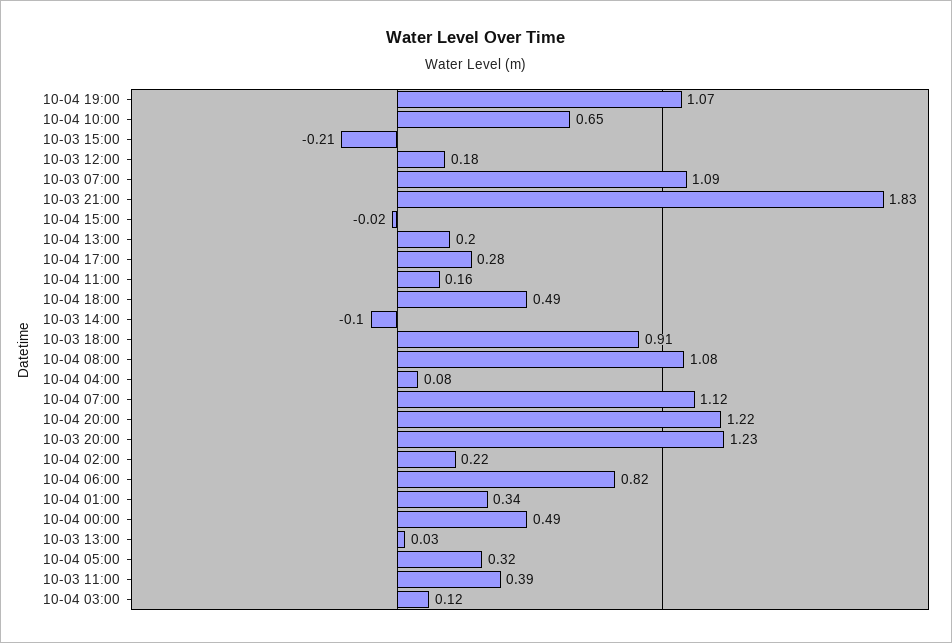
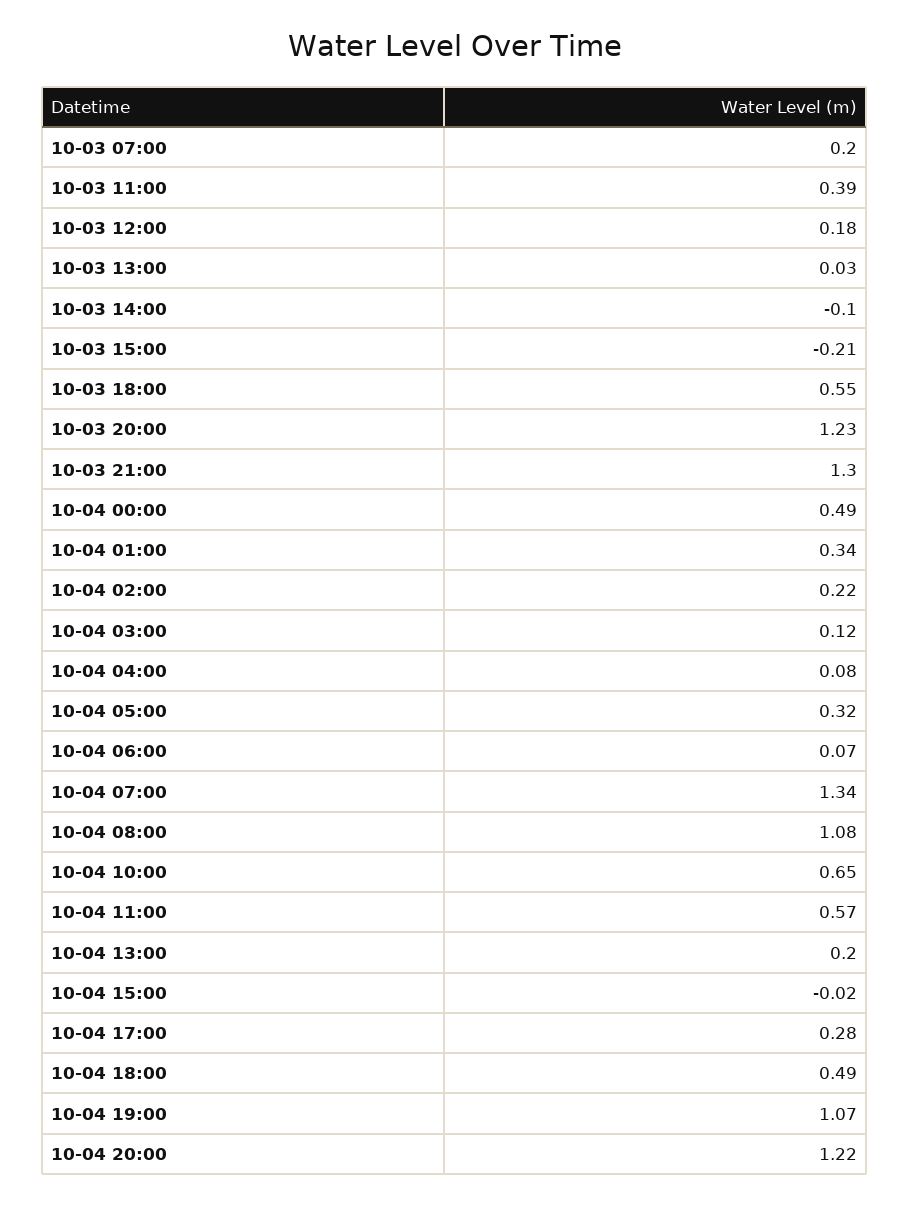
  {
    "10-04 19:00": 1.07,
    "10-04 10:00": 0.65,
    "10-03 15:00": -0.21,
    "10-03 12:00": 0.18,
-   "10-03 07:00": 1.09,
+   "10-03 07:00": 0.2,
-   "10-03 21:00": 1.83,
+   "10-03 21:00": 1.3,
    "10-04 15:00": -0.02,
    "10-04 13:00": 0.2,
    "10-04 17:00": 0.28,
-   "10-04 11:00": 0.16,
+   "10-04 11:00": 0.57,
    "10-04 18:00": 0.49,
    "10-03 14:00": -0.1,
-   "10-03 18:00": 0.91,
+   "10-03 18:00": 0.55,
    "10-04 08:00": 1.08,
    "10-04 04:00": 0.08,
-   "10-04 07:00": 1.12,
+   "10-04 07:00": 1.34,
    "10-04 20:00": 1.22,
    "10-03 20:00": 1.23,
    "10-04 02:00": 0.22,
-   "10-04 06:00": 0.82,
+   "10-04 06:00": 0.07,
    "10-04 01:00": 0.34,
    "10-04 00:00": 0.49,
    "10-03 13:00": 0.03,
    "10-04 05:00": 0.32,
    "10-03 11:00": 0.39,
    "10-04 03:00": 0.12
  }

